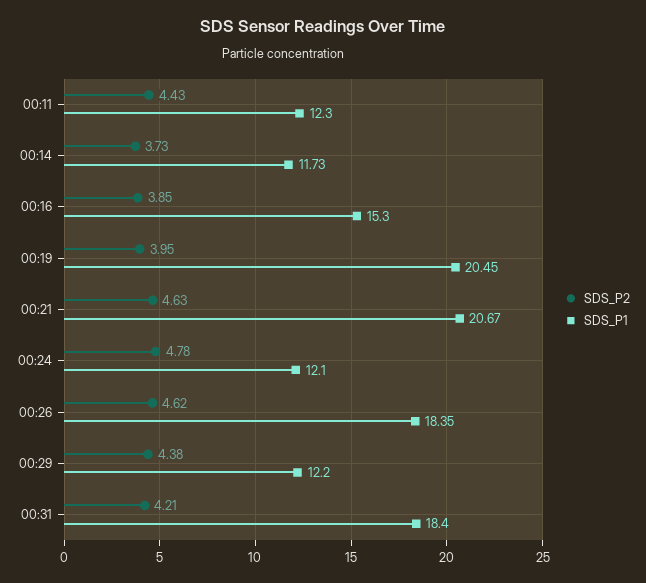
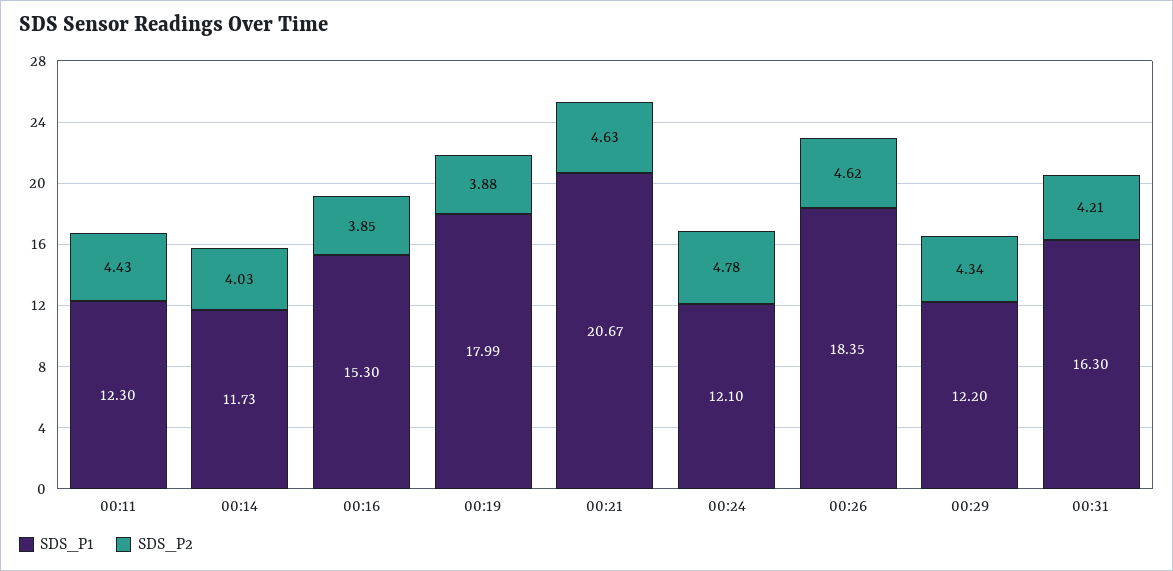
  {
    "SDS_P2": {
      "00:11": 4.43,
-     "00:14": 3.73,
+     "00:14": 4.03,
      "00:16": 3.85,
-     "00:19": 3.95,
+     "00:19": 3.88,
      "00:21": 4.63,
      "00:24": 4.78,
      "00:26": 4.62,
-     "00:29": 4.38,
+     "00:29": 4.34,
      "00:31": 4.21
    },
    "SDS_P1": {
      "00:11": 12.3,
      "00:14": 11.73,
      "00:16": 15.3,
-     "00:19": 20.45,
+     "00:19": 17.99,
      "00:21": 20.67,
      "00:24": 12.1,
      "00:26": 18.35,
      "00:29": 12.2,
-     "00:31": 18.4
+     "00:31": 16.3
    }
  }

